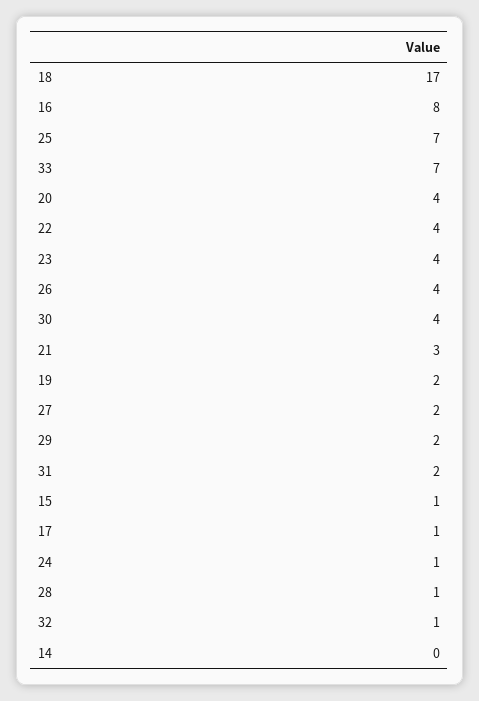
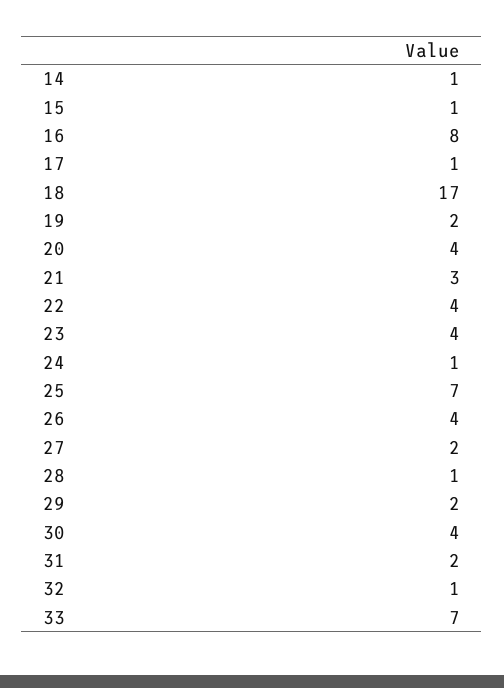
  {
    "18": 17,
    "16": 8,
    "25": 7,
    "33": 7,
    "20": 4,
    "22": 4,
    "23": 4,
    "26": 4,
    "30": 4,
    "21": 3,
    "19": 2,
    "27": 2,
    "29": 2,
    "31": 2,
    "15": 1,
    "17": 1,
    "24": 1,
    "28": 1,
    "32": 1,
-   "14": 0
+   "14": 1
  }

